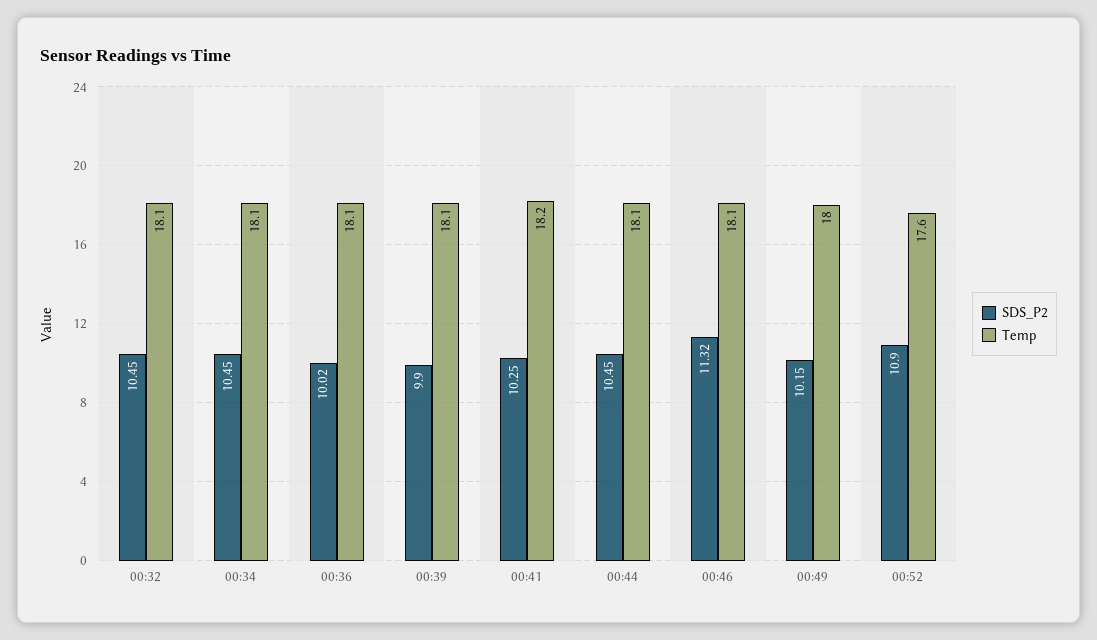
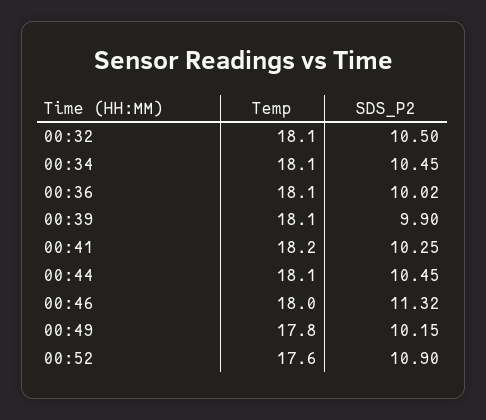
  {
    "SDS_P2": {
-     "00:32": 10.45,
+     "00:32": 10.5,
      "00:34": 10.45,
      "00:36": 10.02,
      "00:39": 9.9,
      "00:41": 10.25,
      "00:44": 10.45,
      "00:46": 11.32,
      "00:49": 10.15,
      "00:52": 10.9
    },
    "Temp": {
      "00:32": 18.1,
      "00:34": 18.1,
      "00:36": 18.1,
      "00:39": 18.1,
      "00:41": 18.2,
      "00:44": 18.1,
-     "00:46": 18.1,
+     "00:46": 18,
-     "00:49": 18,
+     "00:49": 17.8,
      "00:52": 17.6
    }
  }

